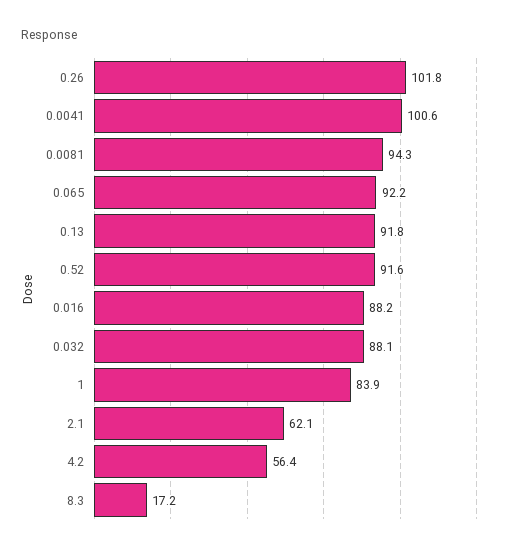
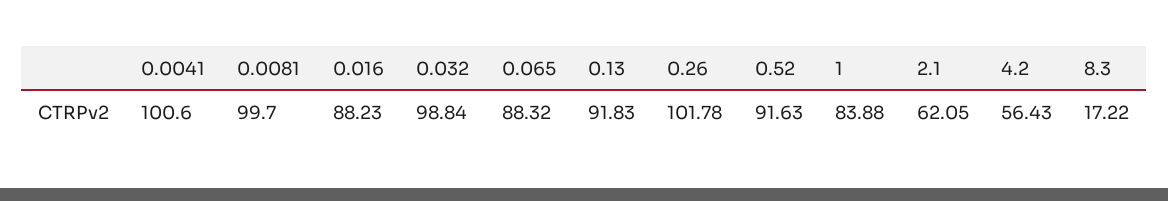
  {
    "0.26": 101.78,
    "0.0041": 100.6,
-   "0.0081": 94.3,
+   "0.0081": 99.7,
-   "0.065": 92.2,
+   "0.065": 88.32,
    "0.13": 91.83,
    "0.52": 91.63,
    "0.016": 88.23,
-   "0.032": 88.1,
+   "0.032": 98.84,
    "1": 83.88,
    "2.1": 62.05,
    "4.2": 56.43,
    "8.3": 17.22
  }

